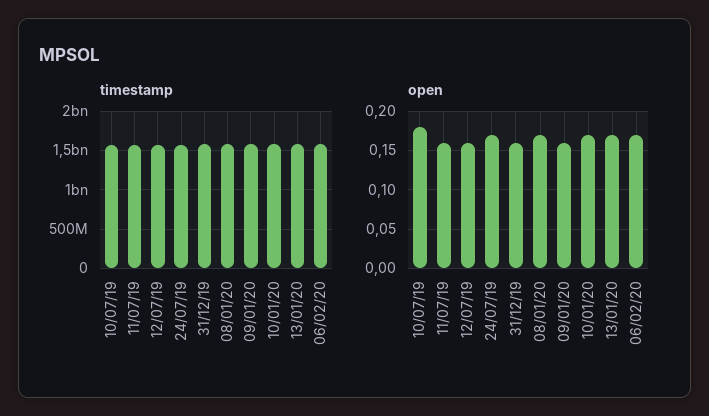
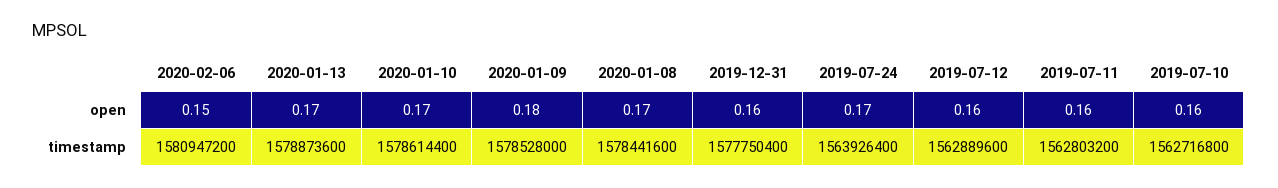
  {
    "timestamp": {
      "10/07/19": 1562716800,
      "11/07/19": 1562803200,
      "12/07/19": 1562889600,
      "24/07/19": 1563926400,
      "31/12/19": 1577750400,
      "08/01/20": 1578441600,
      "09/01/20": 1578528000,
      "10/01/20": 1578614400,
      "13/01/20": 1578873600,
      "06/02/20": 1580947200
    },
    "open": {
-     "10/07/19": 0.18,
+     "10/07/19": 0.16,
      "11/07/19": 0.16,
      "12/07/19": 0.16,
      "24/07/19": 0.17,
      "31/12/19": 0.16,
      "08/01/20": 0.17,
-     "09/01/20": 0.16,
+     "09/01/20": 0.18,
      "10/01/20": 0.17,
      "13/01/20": 0.17,
-     "06/02/20": 0.17
+     "06/02/20": 0.15
    }
  }

